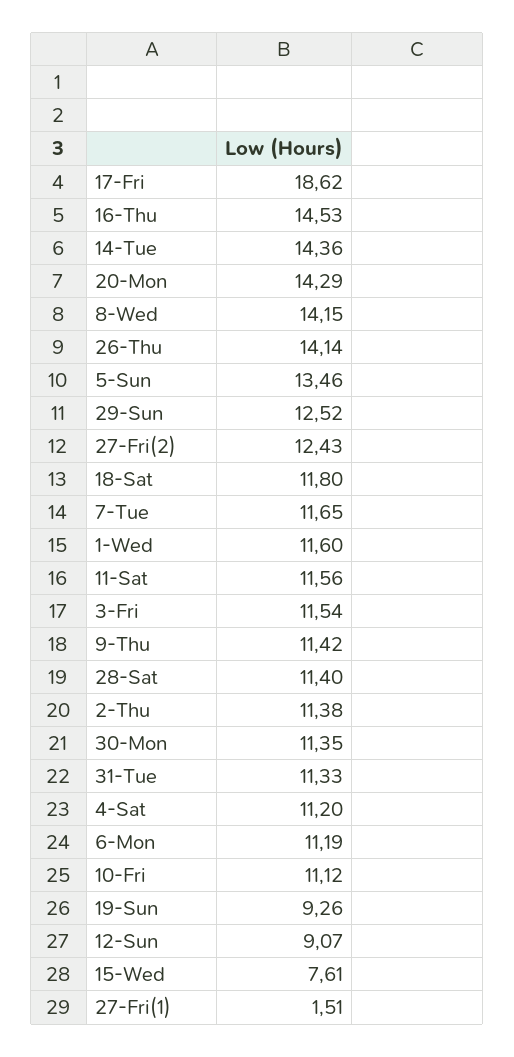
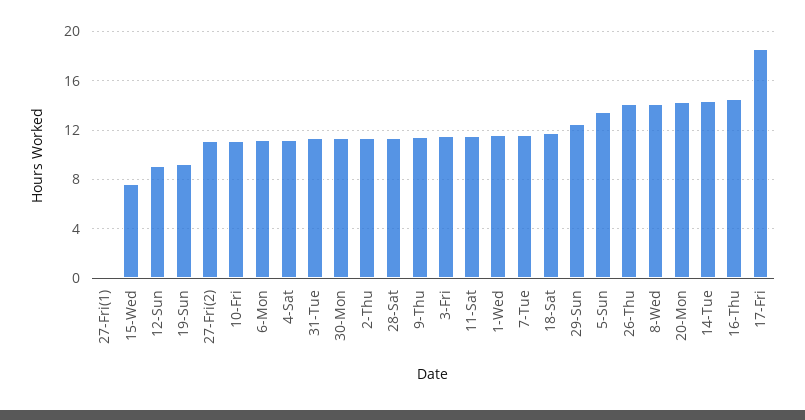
  {
    "17-Fri": 18.62,
    "16-Thu": 14.53,
    "14-Tue": 14.36,
    "20-Mon": 14.29,
    "8-Wed": 14.15,
    "26-Thu": 14.14,
    "5-Sun": 13.46,
    "29-Sun": 12.52,
-   "27-Fri(2)": 12.43,
+   "27-Fri(2)": 11,
    "18-Sat": 11.8,
    "7-Tue": 11.65,
    "1-Wed": 11.6,
    "11-Sat": 11.56,
    "3-Fri": 11.54,
    "9-Thu": 11.42,
    "28-Sat": 11.4,
    "2-Thu": 11.38,
    "30-Mon": 11.35,
    "31-Tue": 11.33,
    "4-Sat": 11.2,
    "6-Mon": 11.19,
    "10-Fri": 11.12,
    "19-Sun": 9.26,
    "12-Sun": 9.07,
    "15-Wed": 7.61,
-   "27-Fri(1)": 1.51
+   "27-Fri(1)": 0
  }

